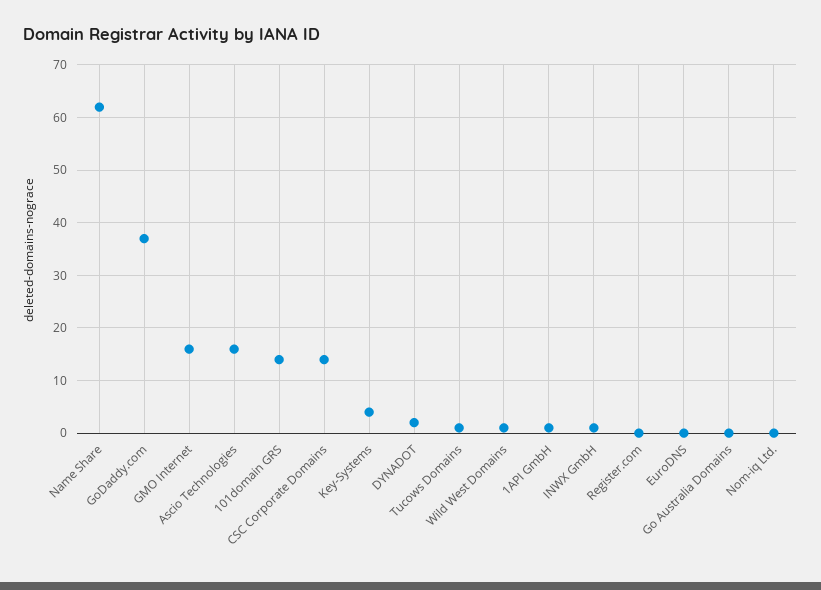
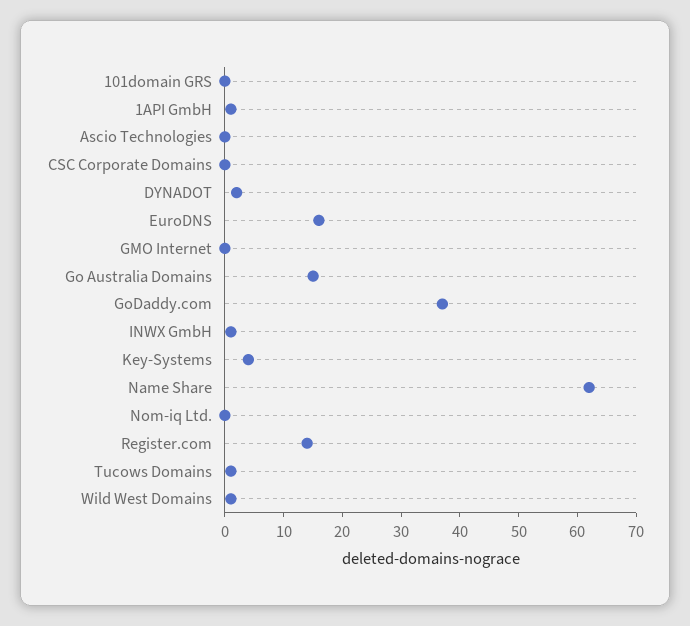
  {
    "Name Share": 60,
    "GoDaddy.com": 35,
-   "GMO Internet": 15,
+   "GMO Internet": 0,
-   "Ascio Technologies": 15,
+   "Ascio Technologies": 0,
-   "101domain GRS": 15,
+   "101domain GRS": 0,
-   "CSC Corporate Domains": 15,
+   "CSC Corporate Domains": 0,
    "Key-Systems": 5,
    "DYNADOT": 0,
    "Tucows Domains": 0,
    "Wild West Domains": 0,
    "1API GmbH": 0,
    "INWX GmbH": 0,
-   "Register.com": 0,
+   "Register.com": 15,
-   "EuroDNS": 0,
+   "EuroDNS": 15,
-   "Go Australia Domains": 0,
+   "Go Australia Domains": 15,
    "Nom-iq Ltd.": 0
  }

